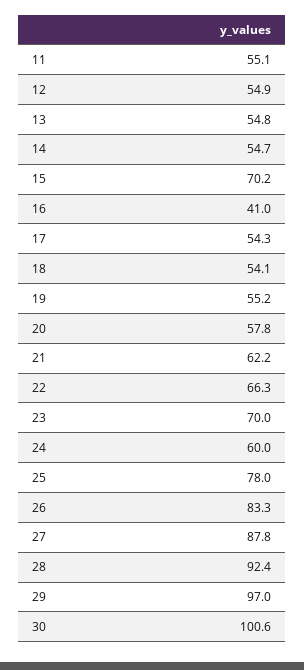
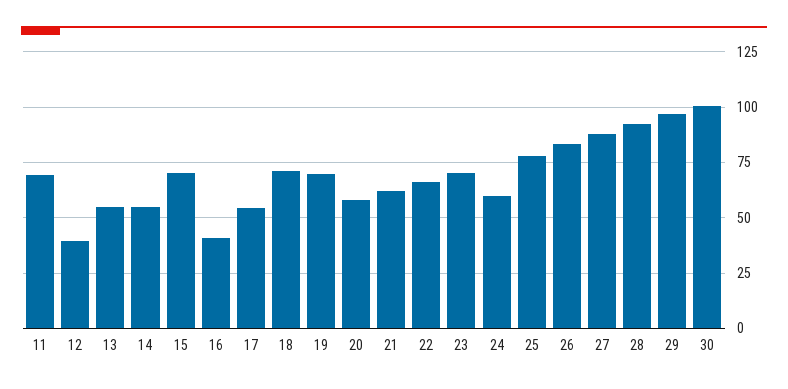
  {
-   "11": 55.1,
+   "11": 70,
-   "12": 54.9,
+   "12": 40,
    "13": 54.8,
    "14": 54.7,
    "15": 70.2,
    "16": 41,
    "17": 54.3,
-   "18": 54.1,
+   "18": 70,
-   "19": 55.2,
+   "19": 70,
    "20": 57.8,
    "21": 62.2,
    "22": 66.3,
    "23": 70,
    "24": 60,
    "25": 78,
    "26": 83.3,
    "27": 87.8,
    "28": 92.4,
    "29": 97,
    "30": 100.6
  }

